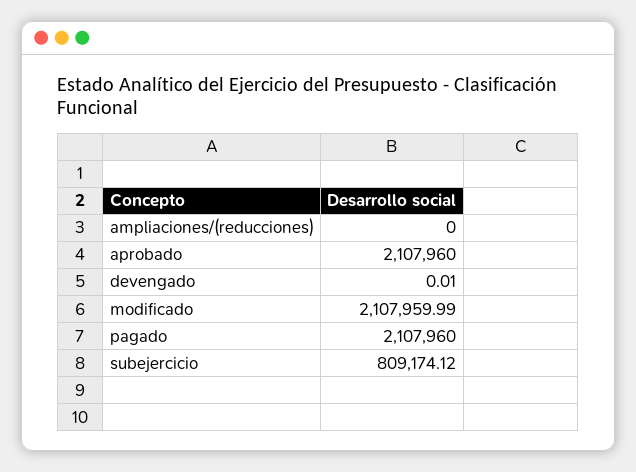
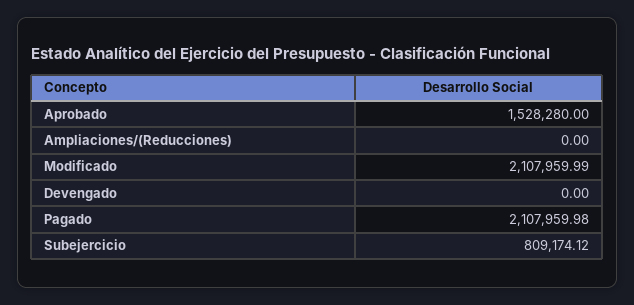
  {
    "ampliaciones/(reducciones)": 0,
-   "aprobado": 2107960,
+   "aprobado": 1528280,
-   "devengado": 0.01,
+   "devengado": 0,
    "modificado": 2107959.99,
-   "pagado": 2107960,
+   "pagado": 2107959.98,
    "subejercicio": 809174.12
  }

